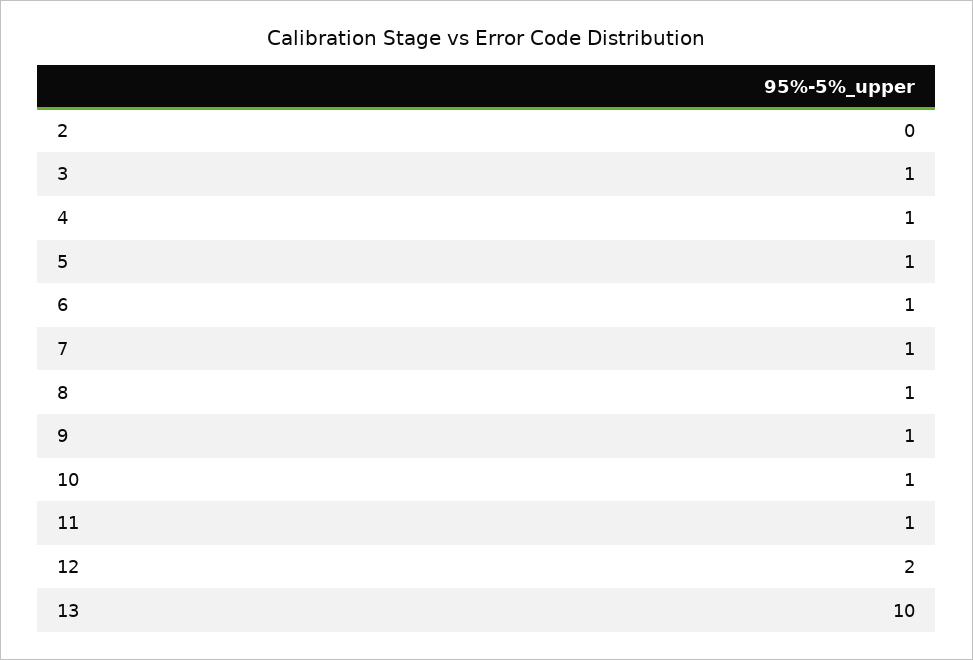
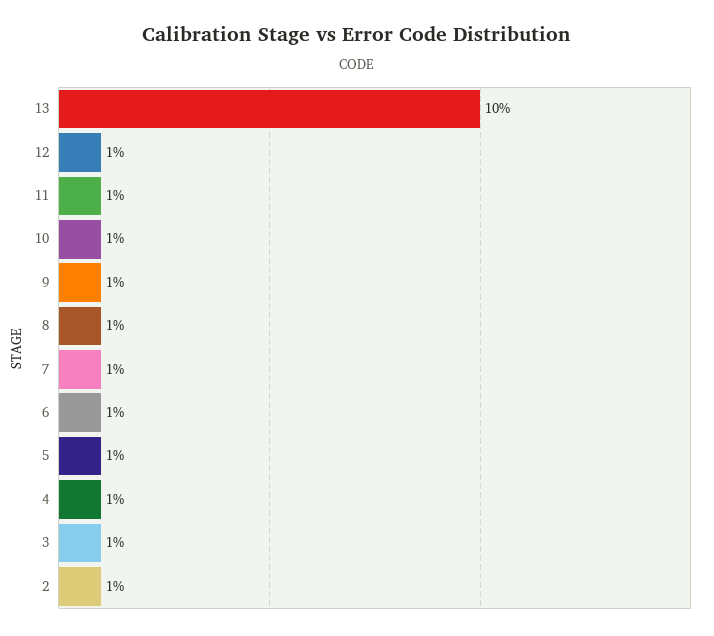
  {
-   "2": 0,
+   "2": 1,
    "3": 1,
    "4": 1,
    "5": 1,
    "6": 1,
    "7": 1,
    "8": 1,
    "9": 1,
    "10": 1,
    "11": 1,
-   "12": 2,
+   "12": 1,
    "13": 10
  }

